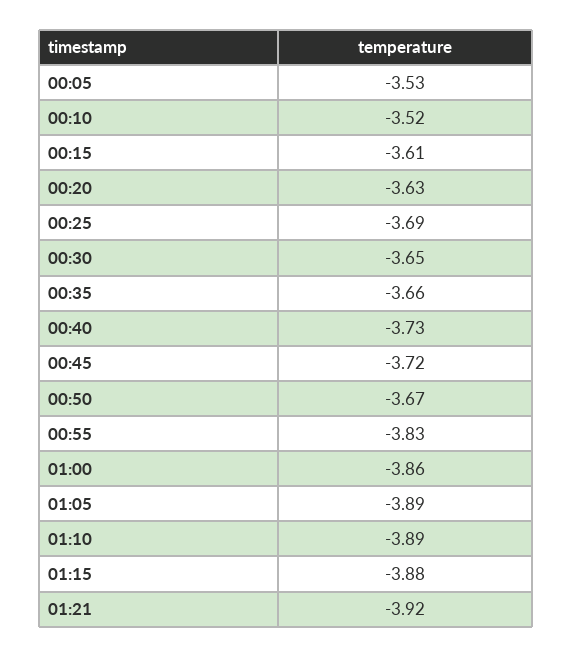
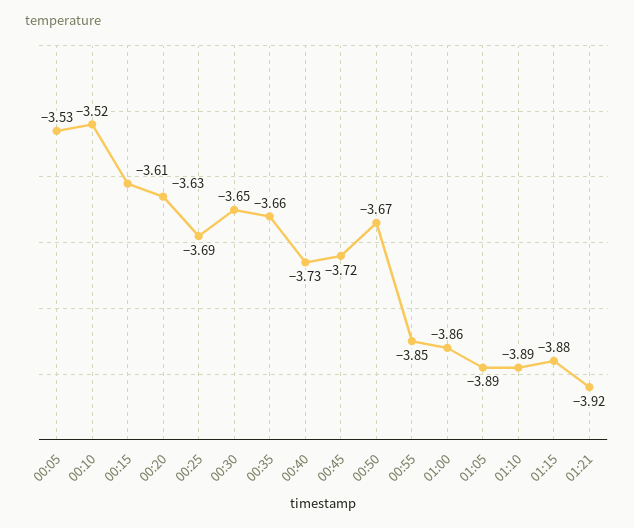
  {
    "00:05": -3.53,
    "00:10": -3.52,
    "00:15": -3.61,
    "00:20": -3.63,
    "00:25": -3.69,
    "00:30": -3.65,
    "00:35": -3.66,
    "00:40": -3.73,
    "00:45": -3.72,
    "00:50": -3.67,
-   "00:55": -3.83,
+   "00:55": -3.85,
    "01:00": -3.86,
    "01:05": -3.89,
    "01:10": -3.89,
    "01:15": -3.88,
    "01:21": -3.92
  }

